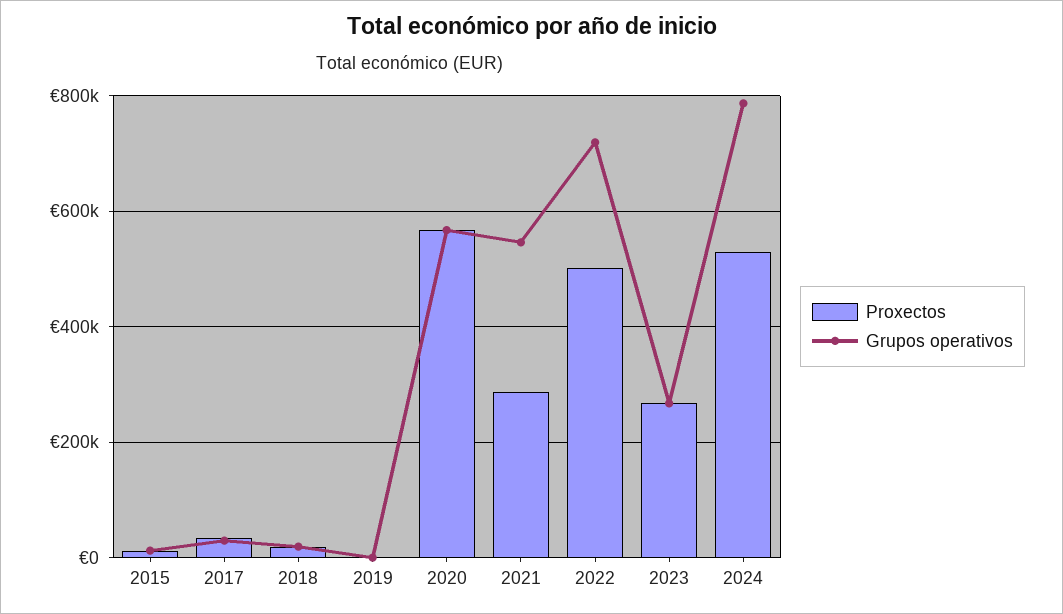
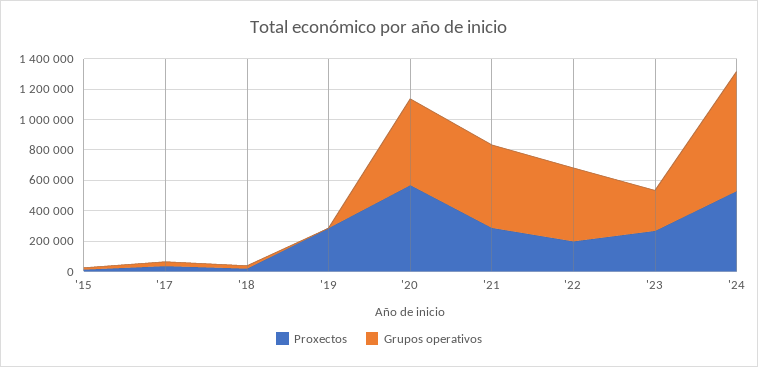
  {
    "Proxectos": {
      "2015": 20000,
      "2017": 40000,
      "2018": 20000,
-     "2019": 0,
+     "2019": 300000,
      "2020": 560000,
      "2021": 280000,
-     "2022": 500000,
+     "2022": 200000,
      "2023": 260000,
      "2024": 520000
    },
    "Grupos operativos": {
      "2015": 20000,
      "2017": 20000,
      "2018": 20000,
      "2019": 0,
      "2020": 560000,
      "2021": 540000,
-     "2022": 720000,
+     "2022": 500000,
      "2023": 260000,
      "2024": 780000
    }
  }

